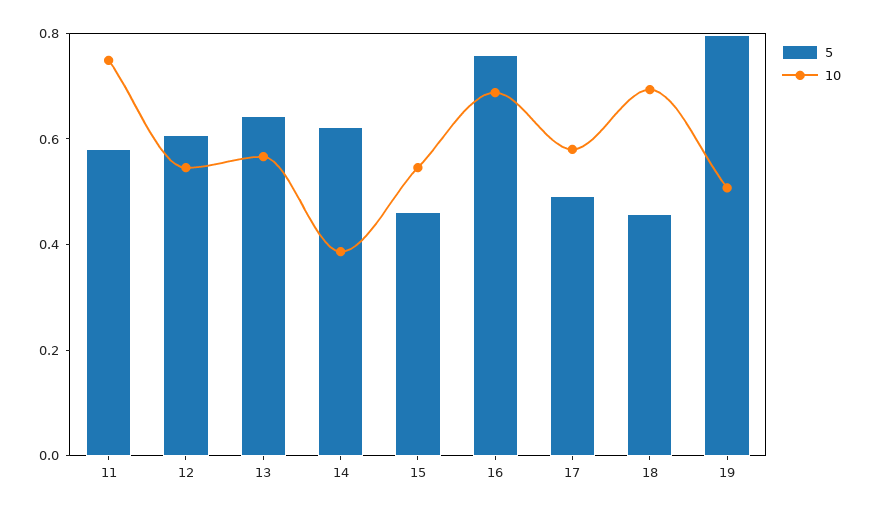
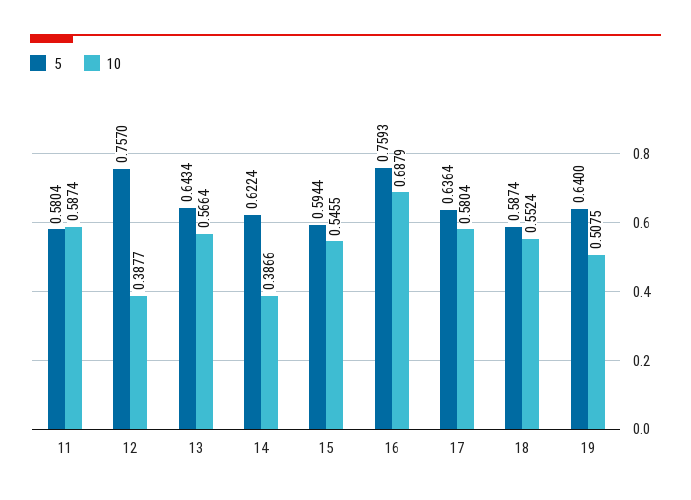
  {
    "5": {
      "11": 0.5804,
-     "12": 0.6,
+     "12": 0.757,
      "13": 0.6434,
      "14": 0.6224,
-     "15": 0.45,
+     "15": 0.5944,
      "16": 0.7593,
-     "17": 0.5,
+     "17": 0.6364,
-     "18": 0.45,
+     "18": 0.5874,
-     "19": 0.8
+     "19": 0.64
    },
    "10": {
-     "11": 0.75,
+     "11": 0.5874,
-     "12": 0.55,
+     "12": 0.3877,
      "13": 0.5664,
      "14": 0.3866,
      "15": 0.5455,
      "16": 0.6879,
      "17": 0.5804,
-     "18": 0.7,
+     "18": 0.5524,
      "19": 0.5075
    }
  }

